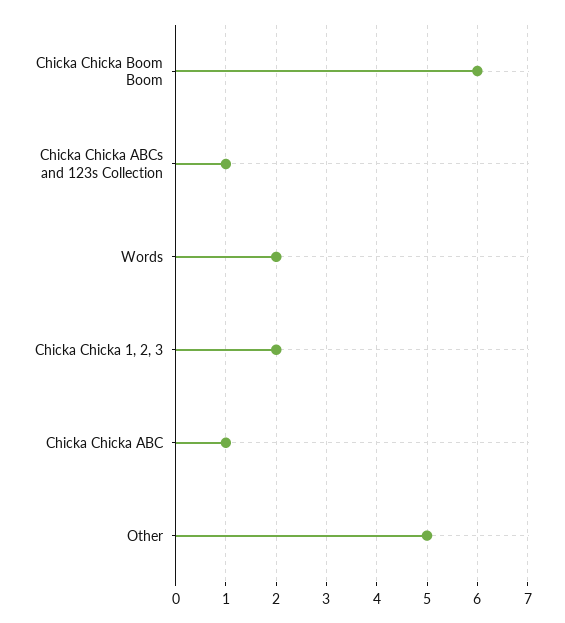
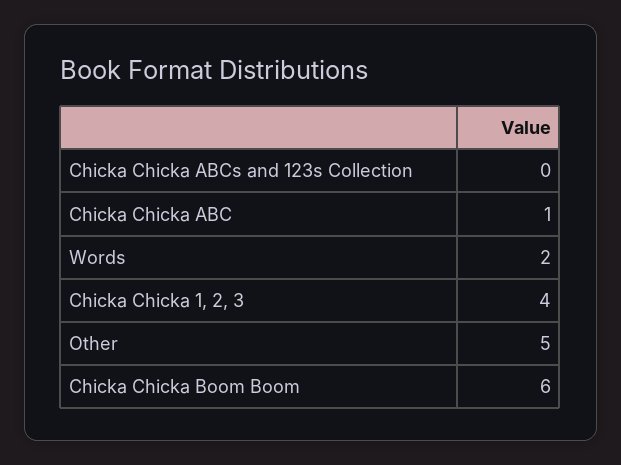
  {
    "Chicka Chicka Boom Boom": 6,
-   "Chicka Chicka ABCs and 123s Collection": 1,
+   "Chicka Chicka ABCs and 123s Collection": 0,
    "Words": 2,
-   "Chicka Chicka 1, 2, 3": 2,
+   "Chicka Chicka 1, 2, 3": 4,
    "Chicka Chicka ABC": 1,
    "Other": 5
  }

